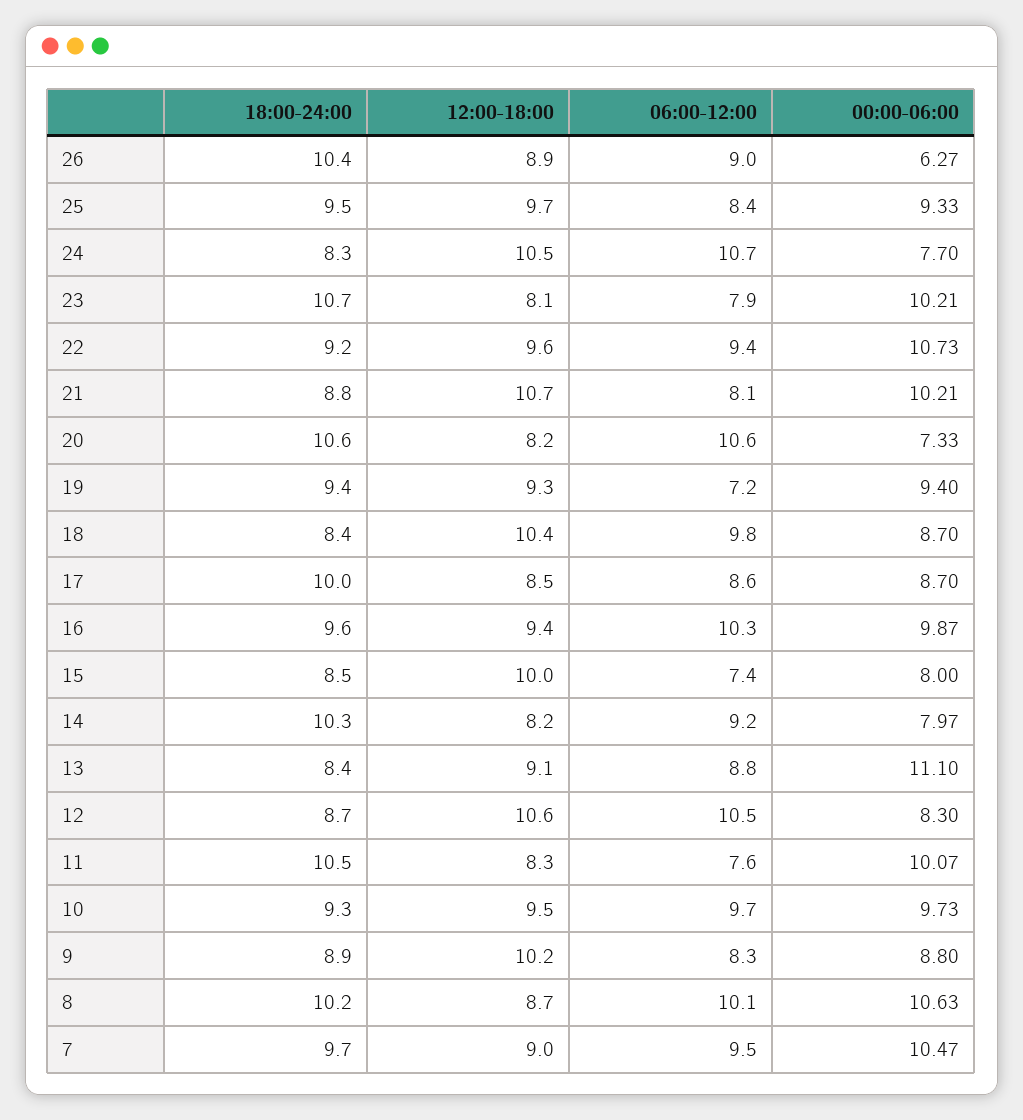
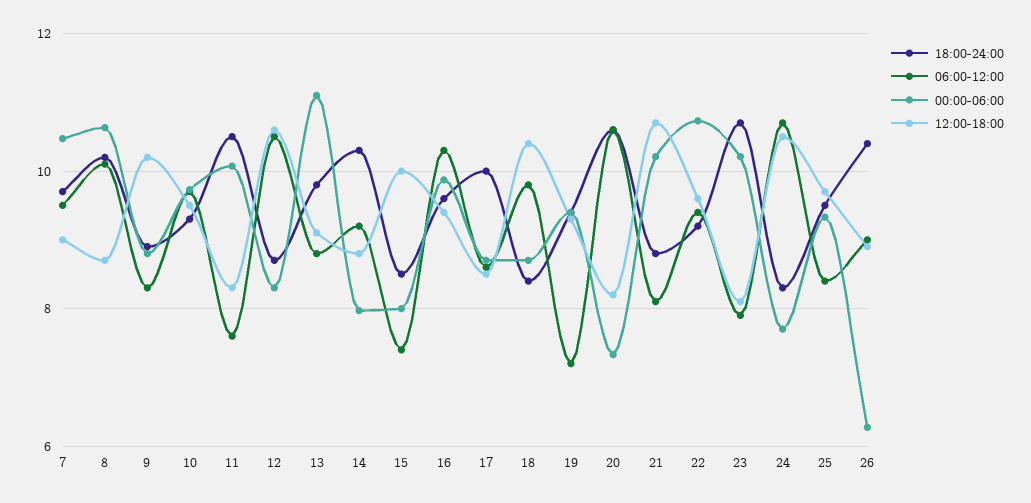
  {
    "18:00-24:00": {
      "26": 10.4,
      "25": 9.5,
      "24": 8.3,
      "23": 10.7,
      "22": 9.2,
      "21": 8.8,
      "20": 10.6,
      "19": 9.4,
      "18": 8.4,
      "17": 10,
      "16": 9.6,
      "15": 8.5,
      "14": 10.3,
-     "13": 8.4,
+     "13": 9.8,
      "12": 8.7,
      "11": 10.5,
      "10": 9.3,
      "9": 8.9,
      "8": 10.2,
      "7": 9.7
    },
    "12:00-18:00": {
      "26": 8.9,
      "25": 9.7,
      "24": 10.5,
      "23": 8.1,
      "22": 9.6,
      "21": 10.7,
      "20": 8.2,
      "19": 9.3,
      "18": 10.4,
      "17": 8.5,
      "16": 9.4,
      "15": 10,
-     "14": 8.2,
+     "14": 8.8,
      "13": 9.1,
      "12": 10.6,
      "11": 8.3,
      "10": 9.5,
      "9": 10.2,
      "8": 8.7,
      "7": 9
    },
    "06:00-12:00": {
      "26": 9,
      "25": 8.4,
      "24": 10.7,
      "23": 7.9,
      "22": 9.4,
      "21": 8.1,
      "20": 10.6,
      "19": 7.2,
      "18": 9.8,
      "17": 8.6,
      "16": 10.3,
      "15": 7.4,
      "14": 9.2,
      "13": 8.8,
      "12": 10.5,
      "11": 7.6,
      "10": 9.7,
      "9": 8.3,
      "8": 10.1,
      "7": 9.5
    },
    "00:00-06:00": {
      "26": 6.27,
      "25": 9.33,
      "24": 7.7,
      "23": 10.21,
      "22": 10.73,
      "21": 10.21,
      "20": 7.33,
      "19": 9.4,
      "18": 8.7,
      "17": 8.7,
      "16": 9.87,
      "15": 8,
      "14": 7.97,
      "13": 11.1,
      "12": 8.3,
      "11": 10.07,
      "10": 9.73,
      "9": 8.8,
      "8": 10.63,
      "7": 10.47
    }
  }

